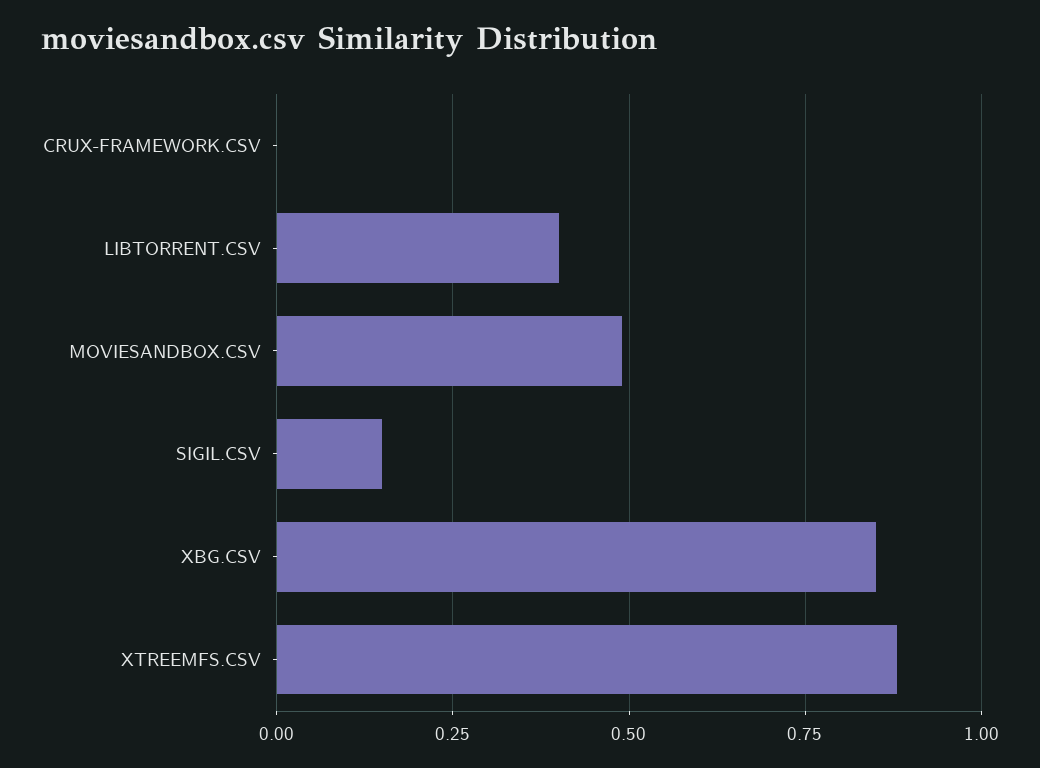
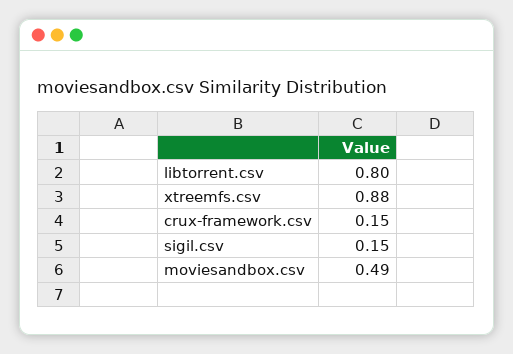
  {
-   "CRUX-FRAMEWORK.CSV": 0,
+   "CRUX-FRAMEWORK.CSV": 0.15,
-   "LIBTORRENT.CSV": 0.4,
+   "LIBTORRENT.CSV": 0.8,
    "MOVIESANDBOX.CSV": 0.49,
    "SIGIL.CSV": 0.15,
-   "XBG.CSV": 0.85,
    "XTREEMFS.CSV": 0.88
  }

